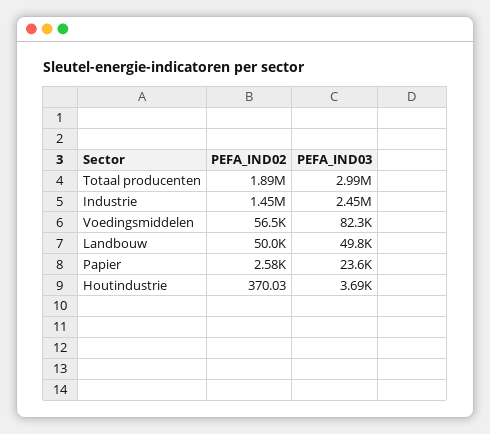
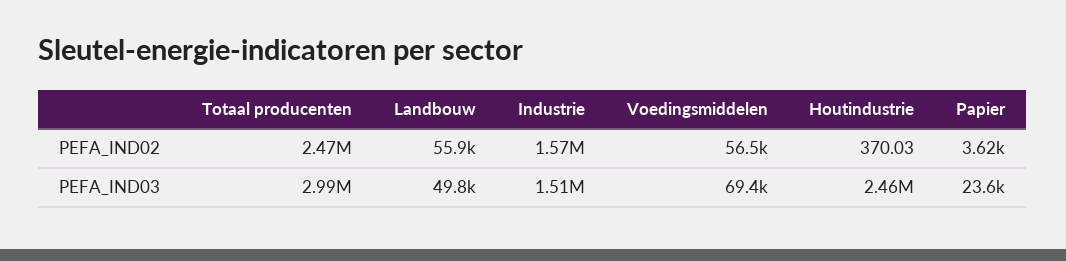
  {
    "PEFA_IND02": {
-     "Totaal producenten": 1890000,
+     "Totaal producenten": 2470000,
-     "Industrie": 1450000,
+     "Industrie": 1570000,
      "Voedingsmiddelen": 56500,
-     "Landbouw": 50000,
+     "Landbouw": 55900,
-     "Papier": 2580,
+     "Papier": 3620,
      "Houtindustrie": 370.03
    },
    "PEFA_IND03": {
      "Totaal producenten": 2990000,
-     "Industrie": 2450000,
+     "Industrie": 1510000,
-     "Voedingsmiddelen": 82300,
+     "Voedingsmiddelen": 69400,
      "Landbouw": 49800,
      "Papier": 23600,
-     "Houtindustrie": 3690
+     "Houtindustrie": 2460000
    }
  }

